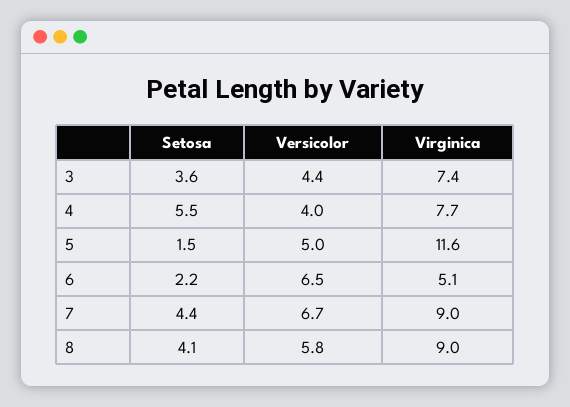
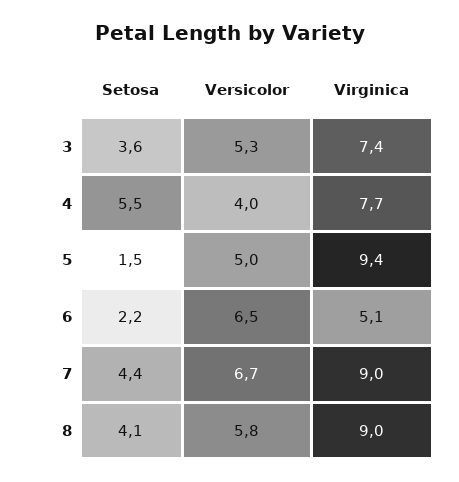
  {
    "Setosa": {
      "3": 3.6,
      "4": 5.5,
      "5": 1.5,
      "6": 2.2,
      "7": 4.4,
      "8": 4.1
    },
    "Versicolor": {
-     "3": 4.4,
+     "3": 5.3,
      "4": 4,
      "5": 5,
      "6": 6.5,
      "7": 6.7,
      "8": 5.8
    },
    "Virginica": {
      "3": 7.4,
      "4": 7.7,
-     "5": 11.6,
+     "5": 9.4,
      "6": 5.1,
      "7": 9,
      "8": 9
    }
  }

